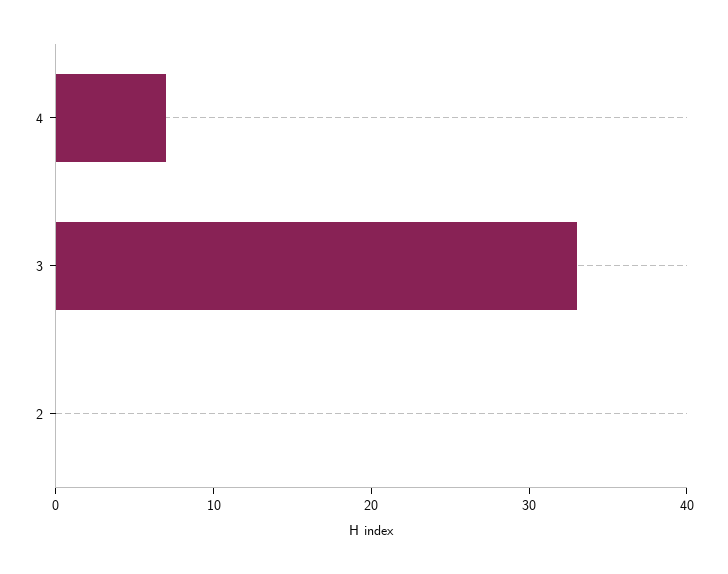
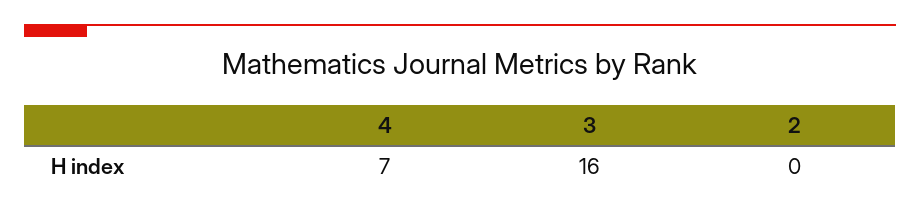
  {
    "4": 7,
-   "3": 33,
+   "3": 16,
    "2": 0
  }

